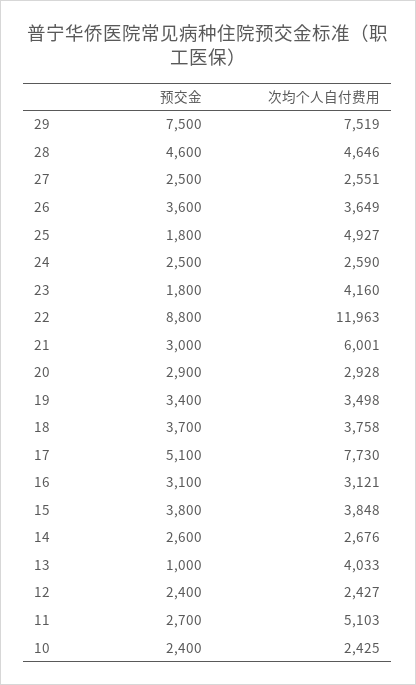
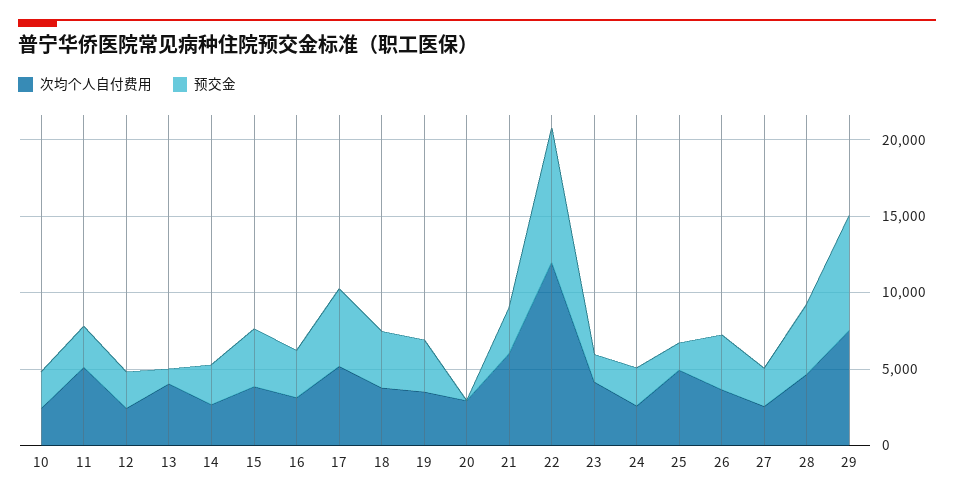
  {
    "预交金": {
      "29": 7500,
      "28": 4600,
      "27": 2500,
      "26": 3600,
      "25": 1800,
      "24": 2500,
      "23": 1800,
      "22": 8800,
      "21": 3000,
-     "20": 2900,
+     "20": 0,
      "19": 3400,
      "18": 3700,
      "17": 5100,
      "16": 3100,
      "15": 3800,
      "14": 2600,
      "13": 1000,
      "12": 2400,
      "11": 2700,
      "10": 2400
    },
    "次均个人自付费用": {
      "29": 7519,
      "28": 4646,
      "27": 2551,
      "26": 3649,
      "25": 4927,
      "24": 2590,
      "23": 4160,
      "22": 11963,
      "21": 6001,
      "20": 2928,
      "19": 3498,
      "18": 3758,
-     "17": 7730,
+     "17": 5000,
      "16": 3121,
      "15": 3848,
      "14": 2676,
      "13": 4033,
      "12": 2427,
      "11": 5103,
      "10": 2425
    }
  }

